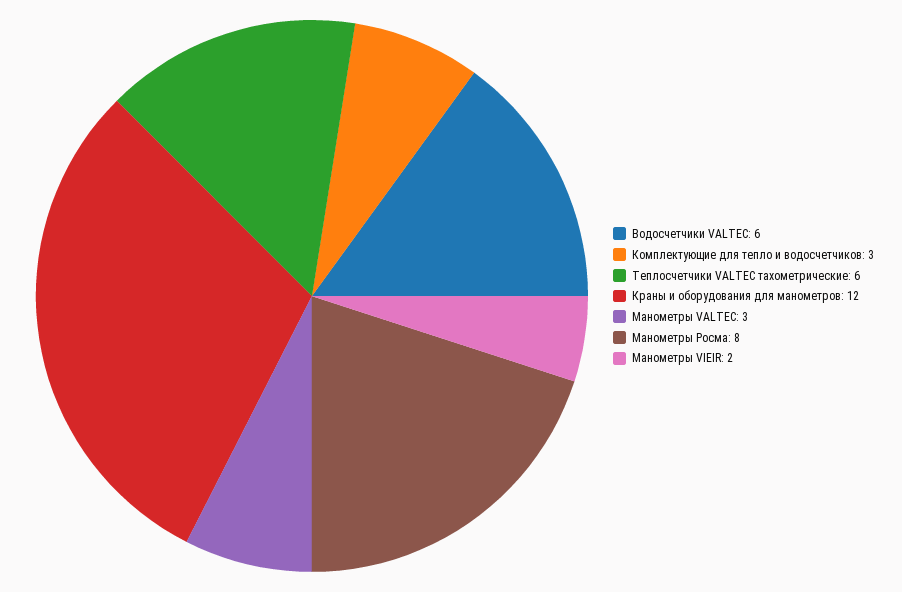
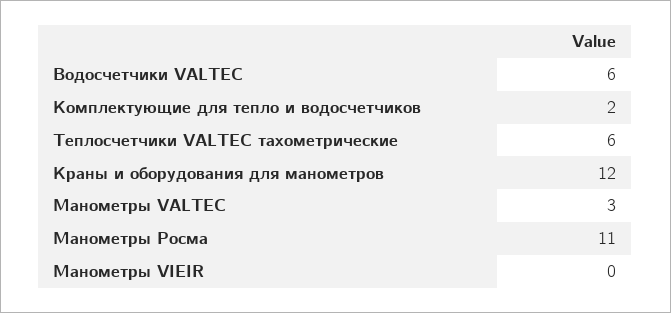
  {
    "Водосчетчики VALTEC": 6,
-   "Комплектующие для тепло и водосчетчиков": 3,
+   "Комплектующие для тепло и водосчетчиков": 2,
    "Теплосчетчики VALTEC тахометрические": 6,
    "Краны и оборудования для манометров": 12,
    "Манометры VALTEC": 3,
-   "Манометры Росма": 8,
+   "Манометры Росма": 11,
-   "Манометры VIEIR": 2
+   "Манометры VIEIR": 0
  }

